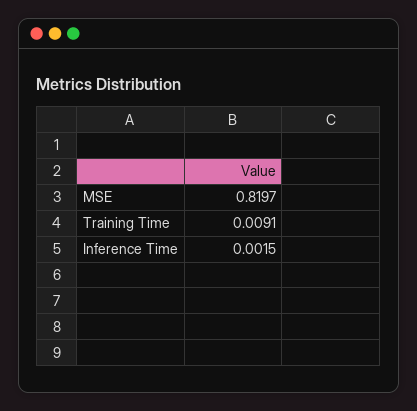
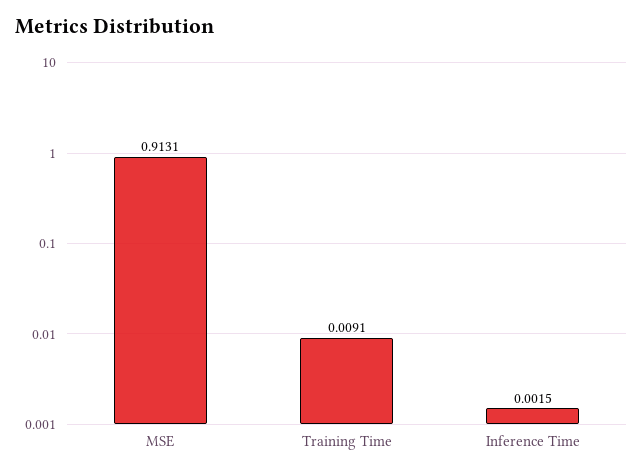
  {
-   "MSE": 0.8197,
+   "MSE": 0.9131,
    "Training Time": 0.0091,
    "Inference Time": 0.0015
  }

